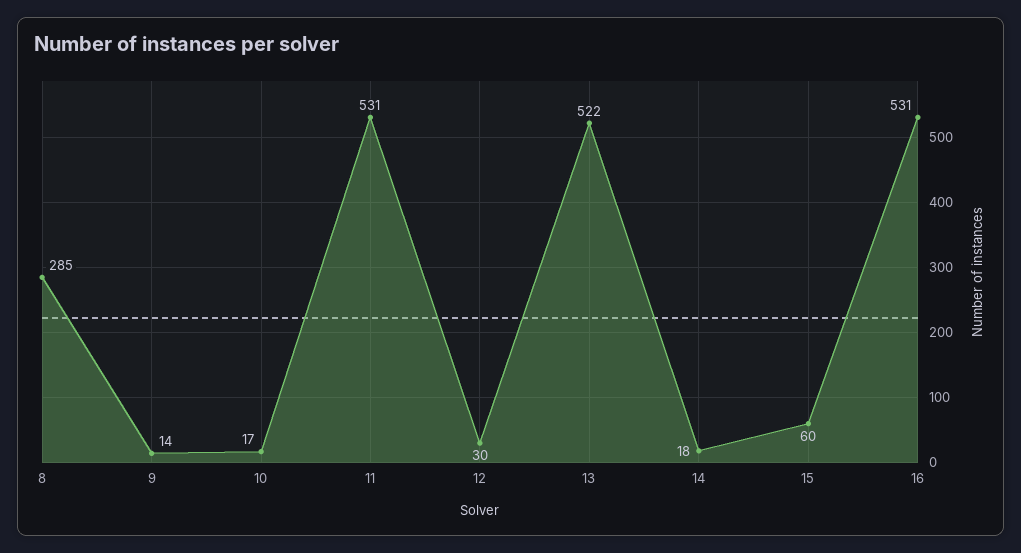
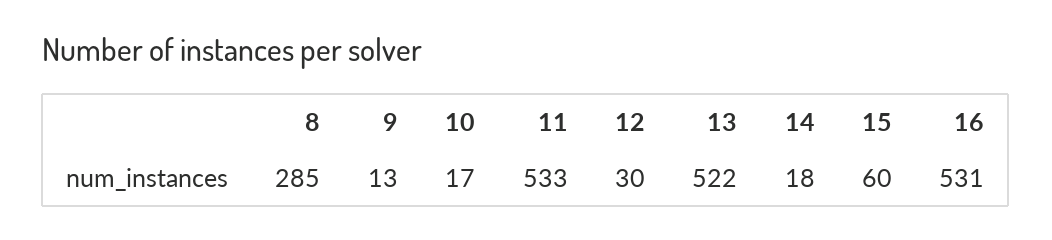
  {
    "8": 285,
-   "9": 14,
+   "9": 13,
    "10": 17,
-   "11": 531,
+   "11": 533,
    "12": 30,
    "13": 522,
    "14": 18,
    "15": 60,
    "16": 531
  }

